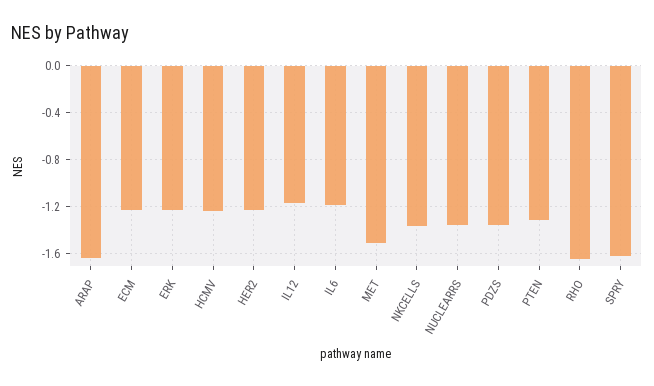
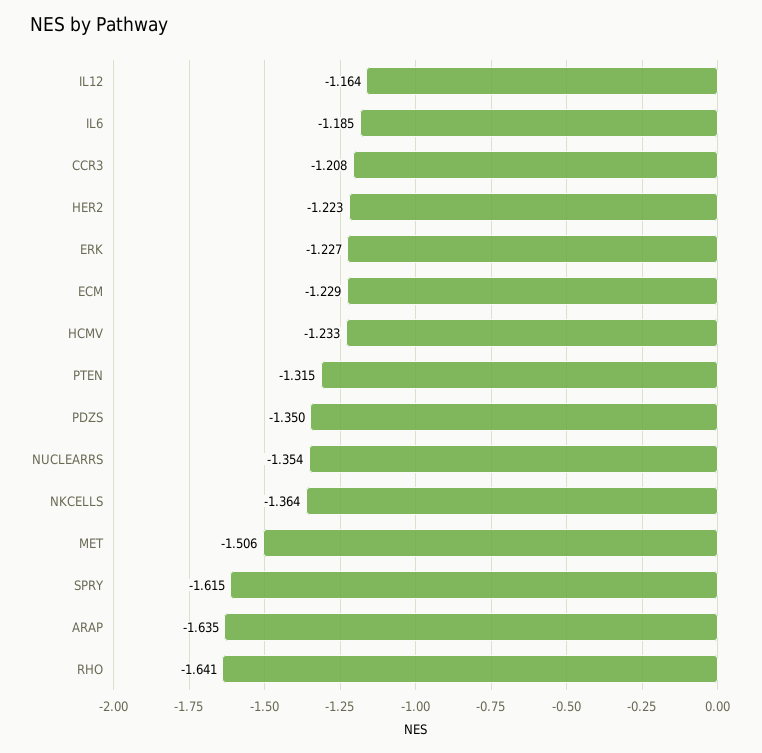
  {
    "ARAP": -1.635,
    "ECM": -1.229,
    "ERK": -1.227,
    "HCMV": -1.233,
    "HER2": -1.223,
    "IL12": -1.164,
    "IL6": -1.185,
    "MET": -1.506,
    "NKCELLS": -1.364,
    "NUCLEARRS": -1.354,
    "PDZS": -1.35,
    "PTEN": -1.315,
    "RHO": -1.641,
-   "SPRY": -1.615
+   "SPRY": -1.615,
+   "CCR3": -1.208
  }

